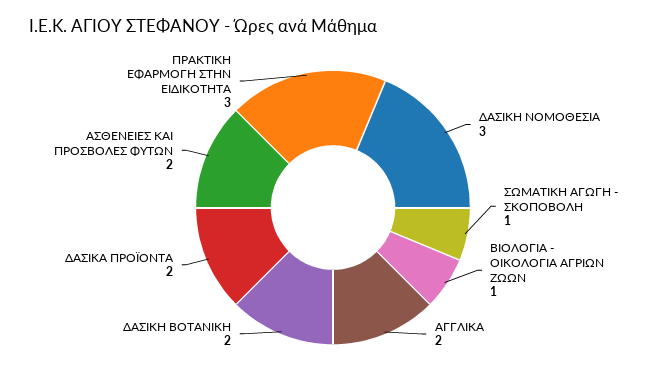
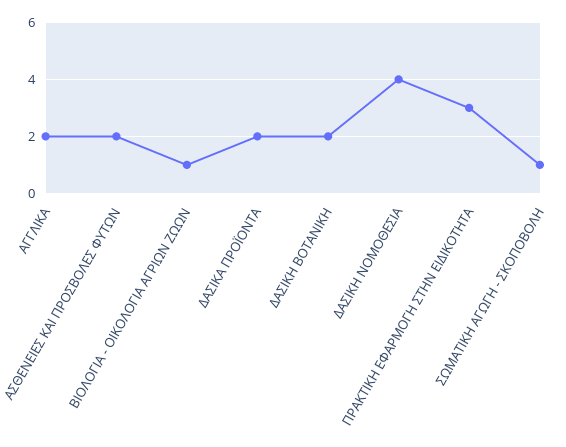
  {
-   "ΔΑΣΙΚΗ ΝΟΜΟΘΕΣΙΑ": 3,
+   "ΔΑΣΙΚΗ ΝΟΜΟΘΕΣΙΑ": 4,
    "ΣΩΜΑΤΙΚΗ ΑΓΩΓΗ - ΣΚΟΠΟΒΟΛΗ": 1,
    "ΒΙΟΛΟΓΙΑ - ΟΙΚΟΛΟΓΙΑ ΑΓΡΙΩΝ ΖΩΩΝ": 1,
    "ΑΓΓΛΙΚΑ": 2,
    "ΔΑΣΙΚΗ ΒΟΤΑΝΙΚΗ": 2,
    "ΔΑΣΙΚΑ ΠΡΟΪΟΝΤΑ": 2,
    "ΑΣΘΕΝΕΙΕΣ ΚΑΙ ΠΡΟΣΒΟΛΕΣ ΦΥΤΩΝ": 2,
    "ΠΡΑΚΤΙΚΗ ΕΦΑΡΜΟΓΗ ΣΤΗΝ ΕΙΔΙΚΟΤΗΤΑ": 3
  }

